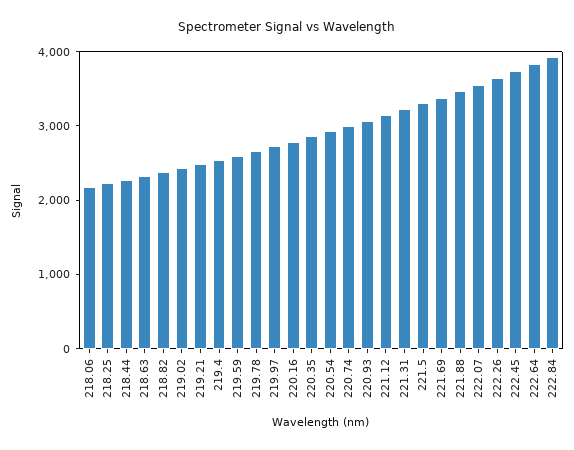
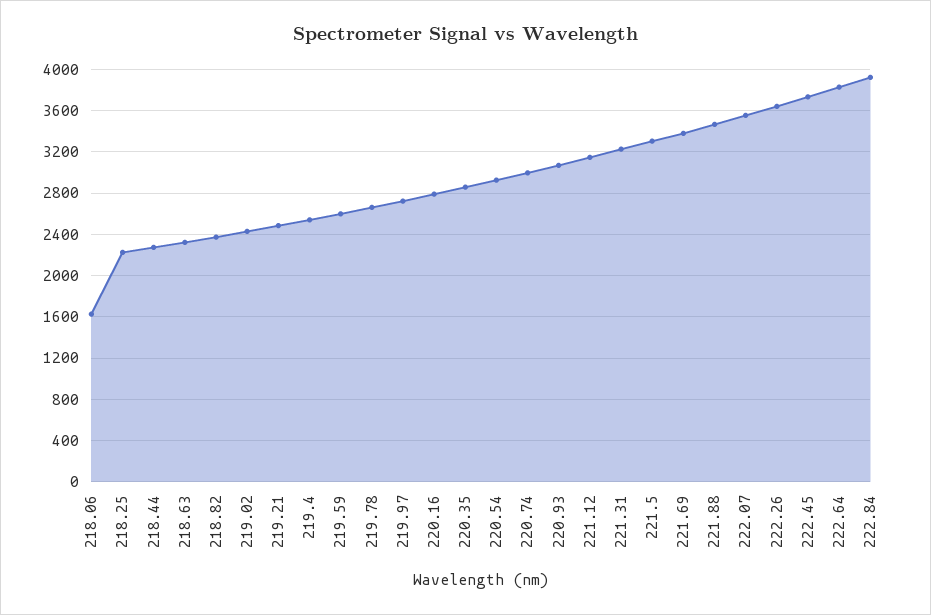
  {
-   "218.06": 2200,
+   "218.06": 1600,
    "218.25": 2200,
    "218.44": 2300,
    "218.63": 2300,
    "218.82": 2400,
    "219.02": 2400,
    "219.21": 2500,
    "219.4": 2500,
    "219.59": 2600,
    "219.78": 2700,
    "219.97": 2700,
    "220.16": 2800,
    "220.35": 2900,
    "220.54": 2900,
    "220.74": 3000,
    "220.93": 3100,
    "221.12": 3100,
    "221.31": 3200,
    "221.5": 3300,
    "221.69": 3400,
    "221.88": 3500,
    "222.07": 3600,
    "222.26": 3600,
    "222.45": 3700,
    "222.64": 3800,
    "222.84": 3900
  }

